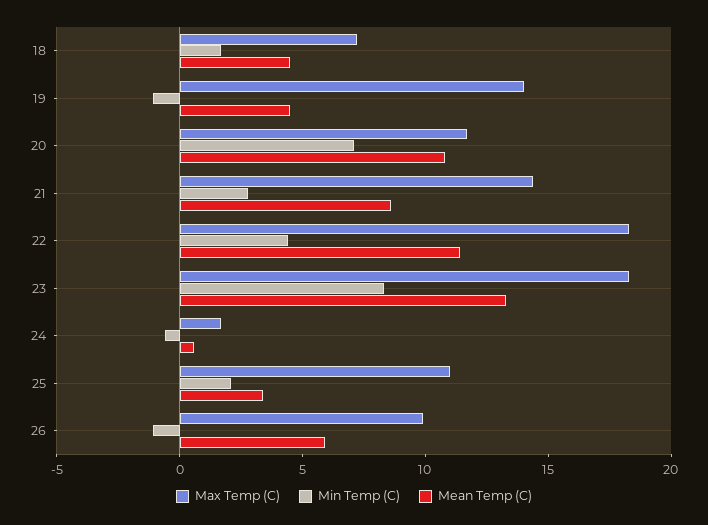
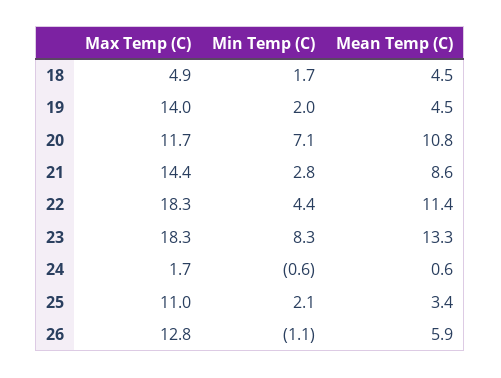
  {
    "Max Temp (C)": {
-     "18": 7,
+     "18": 4.9,
      "19": 14,
      "20": 11.7,
      "21": 14.4,
      "22": 18.3,
      "23": 18.3,
      "24": 1.7,
      "25": 11,
-     "26": 10
+     "26": 12.8
    },
    "Min Temp (C)": {
      "18": 1.7,
-     "19": -1,
+     "19": 2,
      "20": 7.1,
      "21": 2.8,
      "22": 4.4,
      "23": 8.3,
      "24": -0.6,
      "25": 2.1,
      "26": -1.1
    },
    "Mean Temp (C)": {
      "18": 4.5,
      "19": 4.5,
      "20": 10.8,
      "21": 8.6,
      "22": 11.4,
      "23": 13.3,
      "24": 0.6,
      "25": 3.4,
      "26": 5.9
    }
  }

